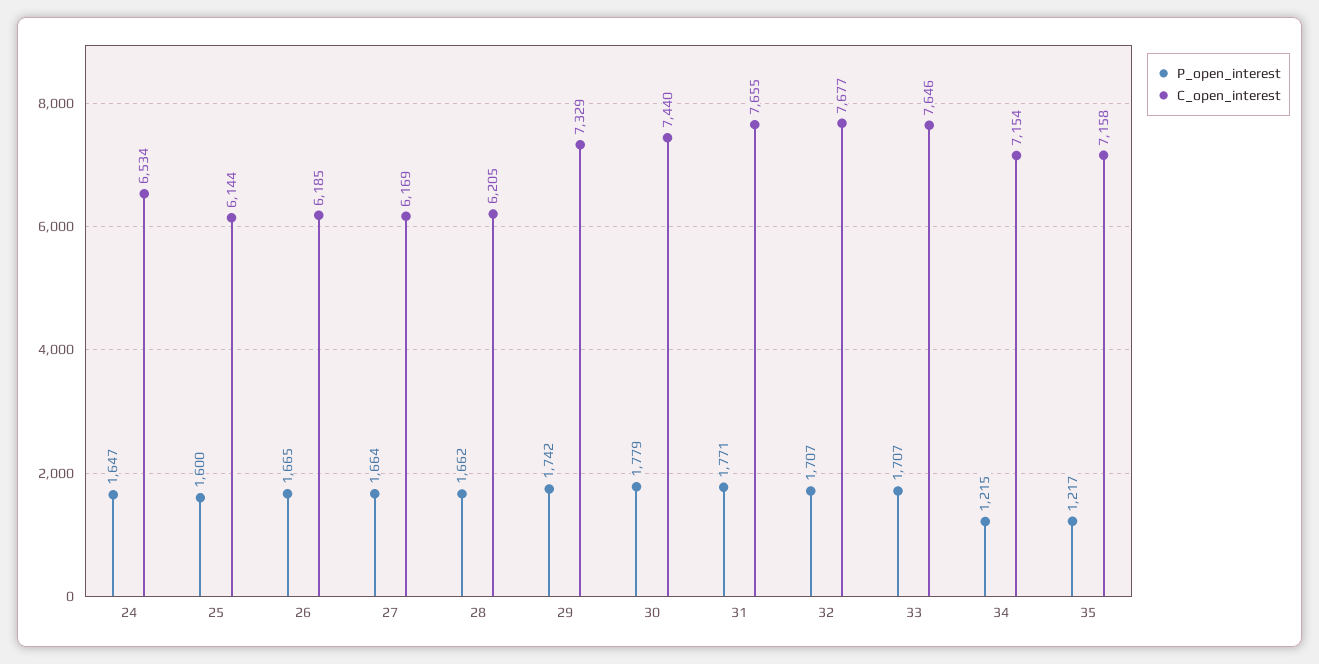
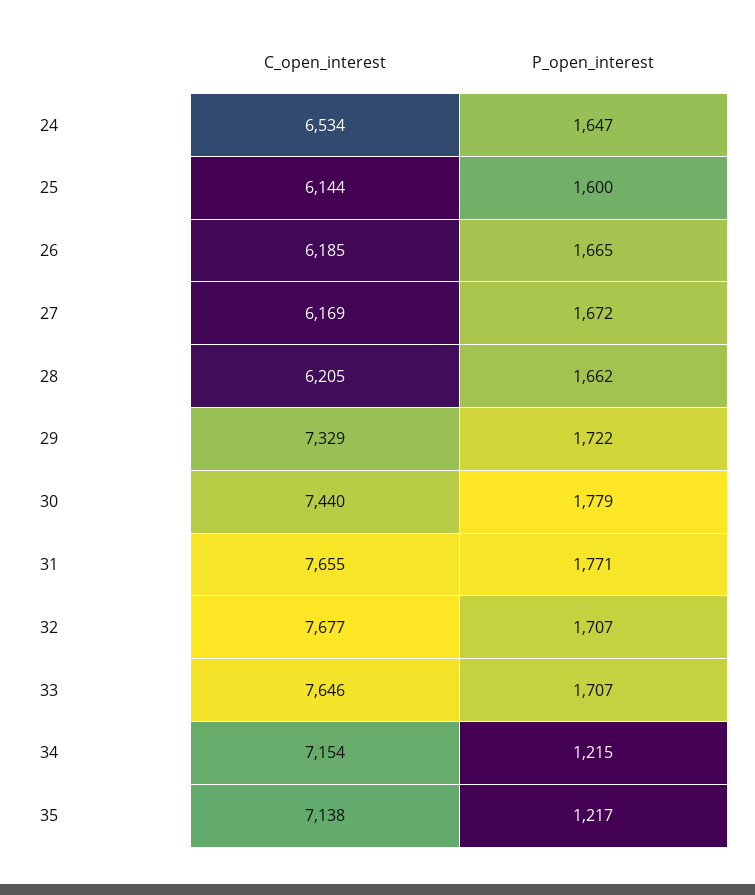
  {
    "P_open_interest": {
      "24": 1647,
      "25": 1600,
      "26": 1665,
-     "27": 1664,
+     "27": 1672,
      "28": 1662,
-     "29": 1742,
+     "29": 1722,
      "30": 1779,
      "31": 1771,
      "32": 1707,
      "33": 1707,
      "34": 1215,
      "35": 1217
    },
    "C_open_interest": {
      "24": 6534,
      "25": 6144,
      "26": 6185,
      "27": 6169,
      "28": 6205,
      "29": 7329,
      "30": 7440,
      "31": 7655,
      "32": 7677,
      "33": 7646,
      "34": 7154,
-     "35": 7158
+     "35": 7138
    }
  }

